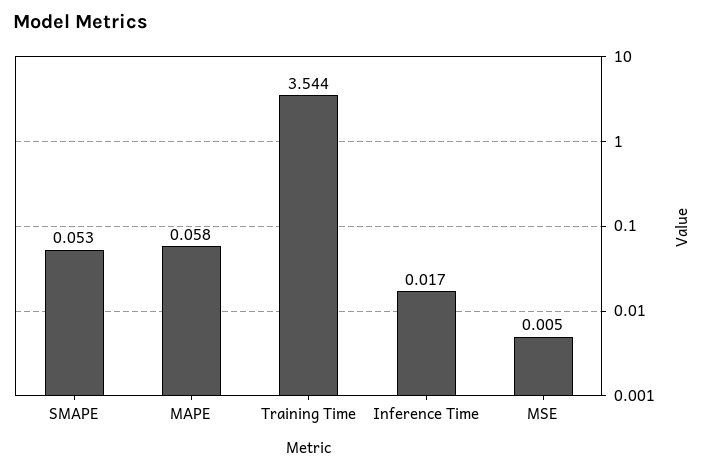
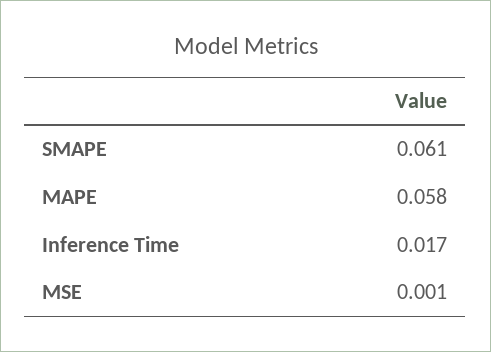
  {
-   "SMAPE": 0.053,
+   "SMAPE": 0.061,
    "MAPE": 0.058,
-   "Training Time": 3.544,
    "Inference Time": 0.017,
-   "MSE": 0.005
+   "MSE": 0.001
  }

